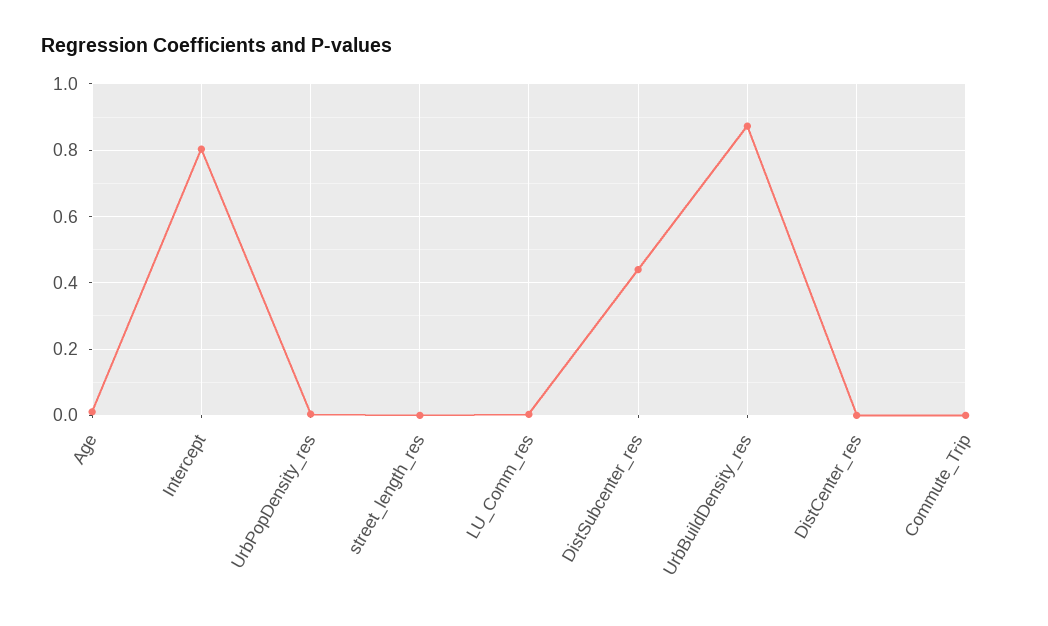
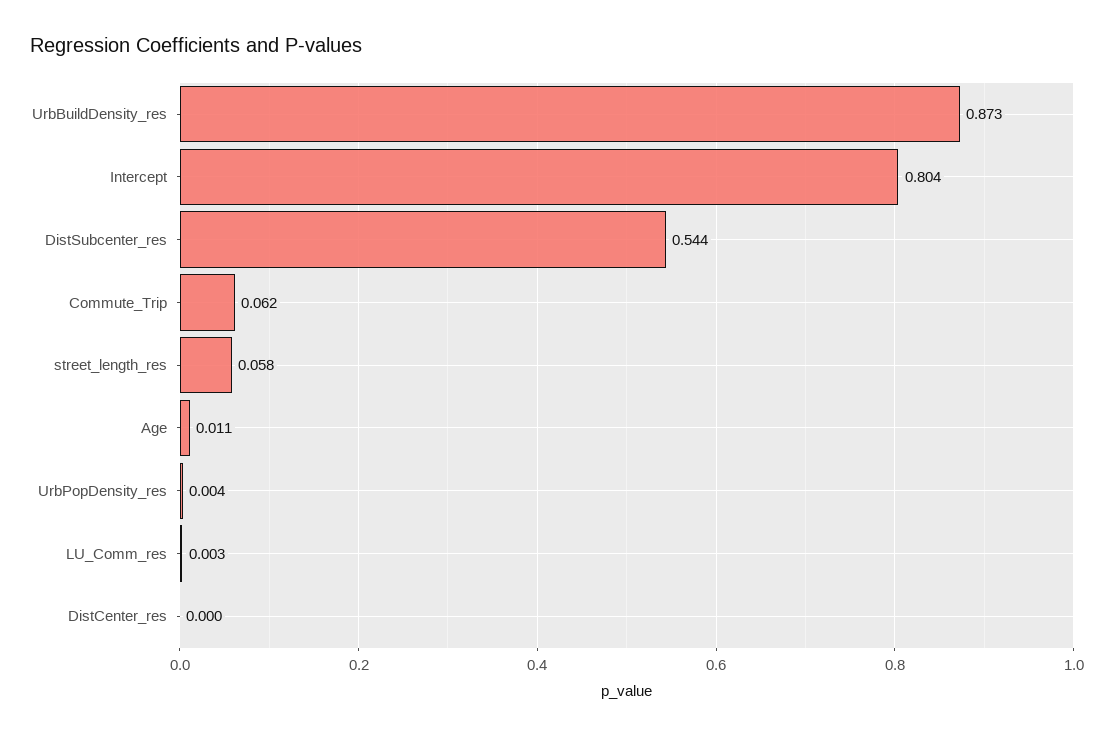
  {
    "Age": 0.011,
    "Intercept": 0.804,
    "UrbPopDensity_res": 0.004,
-   "street_length_res": 0,
+   "street_length_res": 0.058,
    "LU_Comm_res": 0.003,
-   "DistSubcenter_res": 0.44,
+   "DistSubcenter_res": 0.544,
    "UrbBuildDensity_res": 0.873,
    "DistCenter_res": 0,
-   "Commute_Trip": 0
+   "Commute_Trip": 0.062
  }

